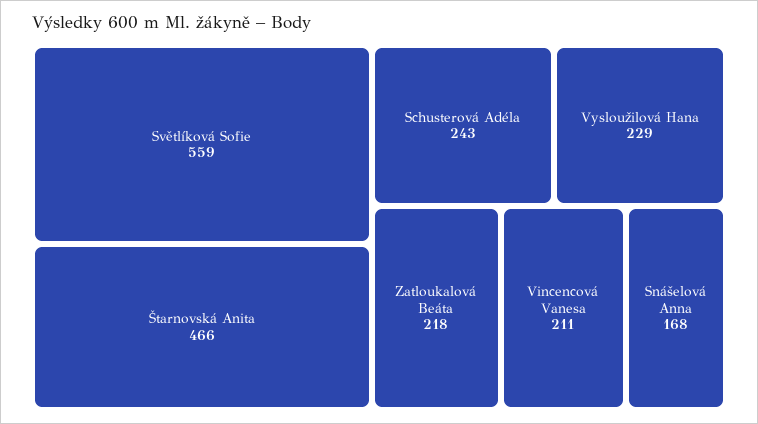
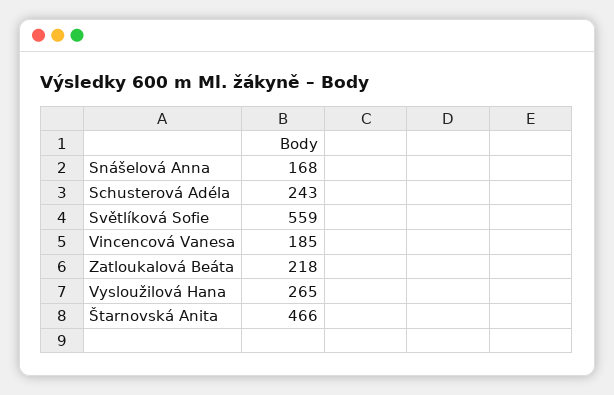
  {
    "Světlíková Sofie": 559,
    "Štarnovská Anita": 466,
    "Schusterová Adéla": 243,
-   "Vysloužilová Hana": 229,
+   "Vysloužilová Hana": 265,
    "Zatloukalová Beáta": 218,
-   "Vincencová Vanesa": 211,
+   "Vincencová Vanesa": 185,
    "Snášelová Anna": 168
  }

